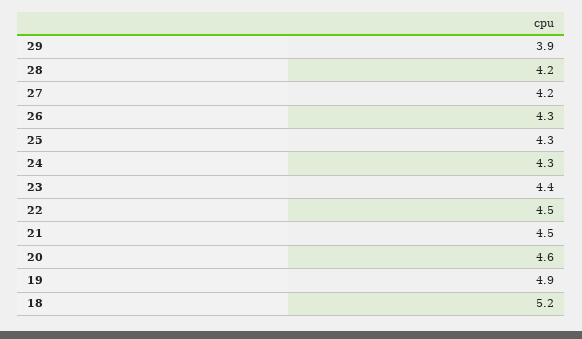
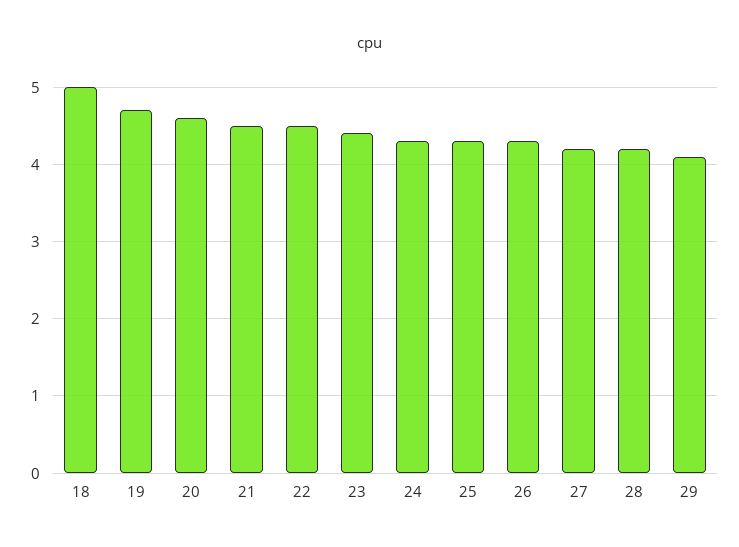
  {
-   "29": 3.9,
+   "29": 4.1,
    "28": 4.2,
    "27": 4.2,
    "26": 4.3,
    "25": 4.3,
    "24": 4.3,
    "23": 4.4,
    "22": 4.5,
    "21": 4.5,
    "20": 4.6,
-   "19": 4.9,
+   "19": 4.7,
-   "18": 5.2
+   "18": 5
  }

